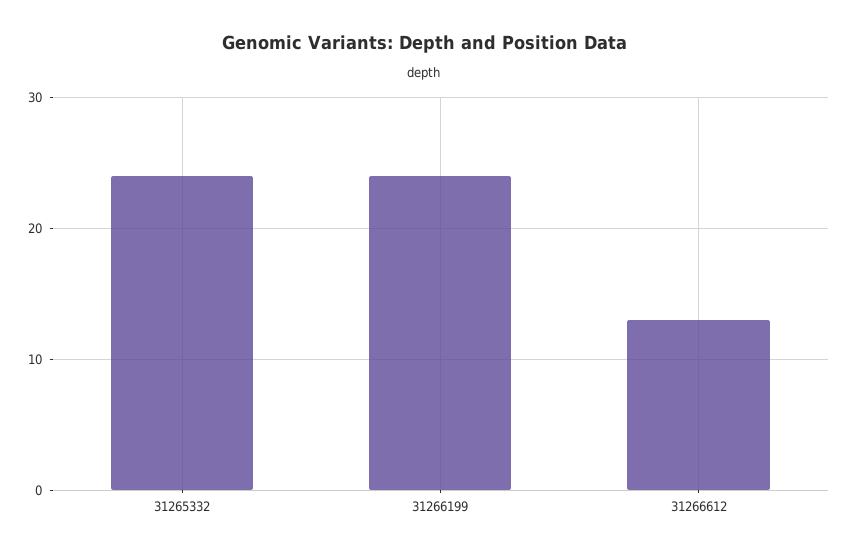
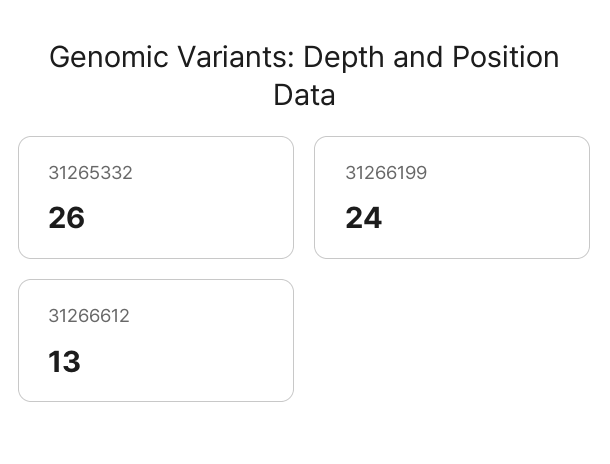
  {
-   "31265332": 24,
+   "31265332": 26,
    "31266199": 24,
    "31266612": 13
  }

